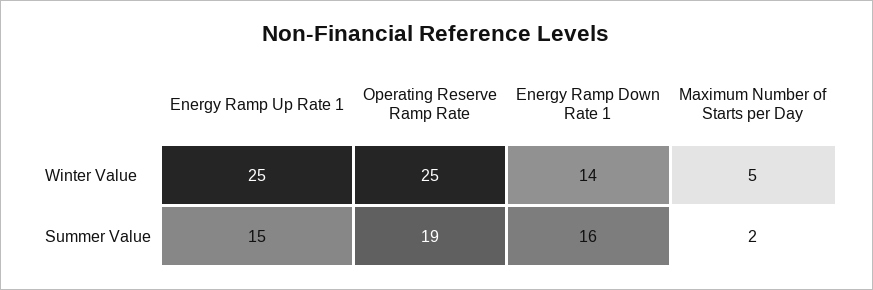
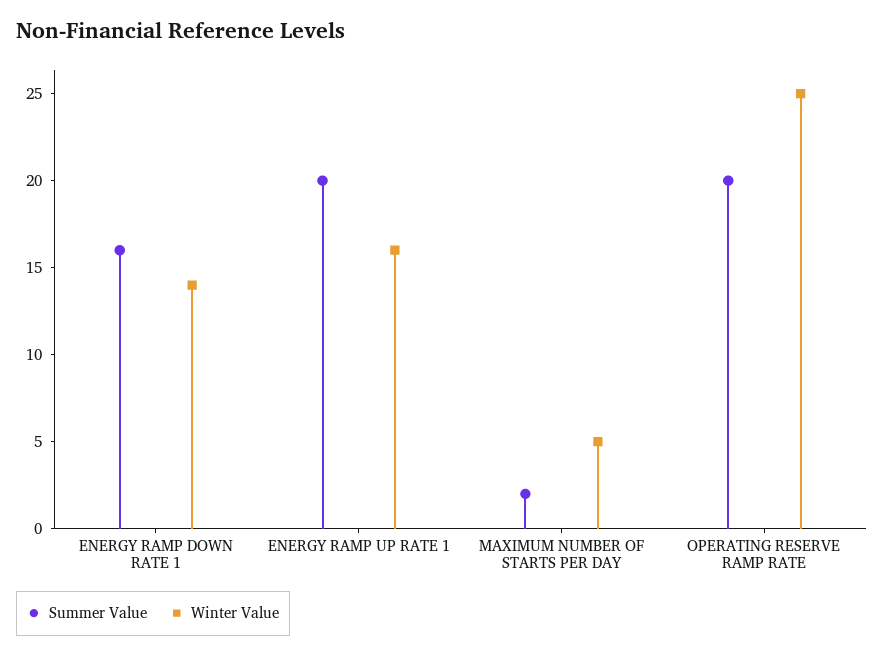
  {
    "Winter Value": {
-     "Energy Ramp Up Rate 1": 25,
+     "Energy Ramp Up Rate 1": 16,
      "Operating Reserve Ramp Rate": 25,
      "Energy Ramp Down Rate 1": 14,
      "Maximum Number of Starts per Day": 5
    },
    "Summer Value": {
-     "Energy Ramp Up Rate 1": 15,
+     "Energy Ramp Up Rate 1": 20,
-     "Operating Reserve Ramp Rate": 19,
+     "Operating Reserve Ramp Rate": 20,
      "Energy Ramp Down Rate 1": 16,
      "Maximum Number of Starts per Day": 2
    }
  }

